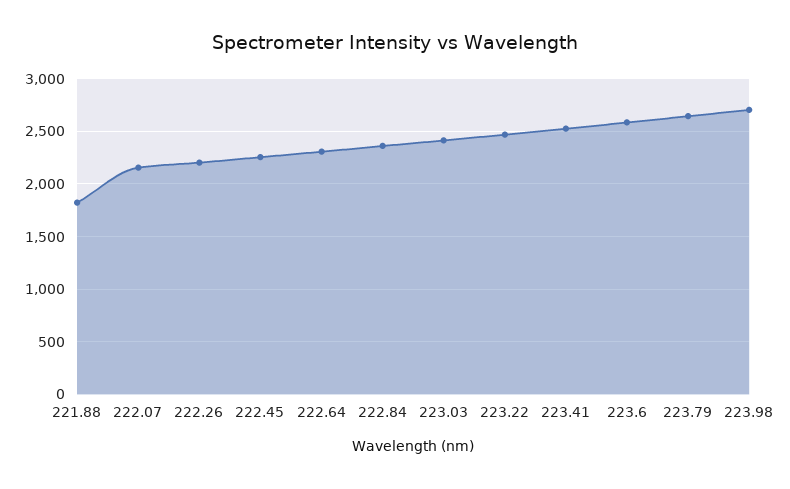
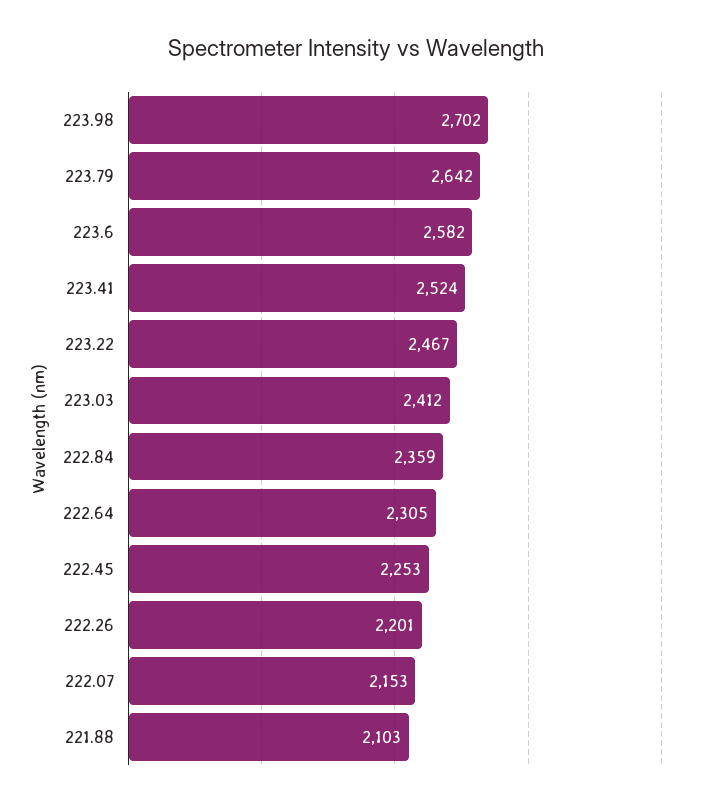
  {
-   "221.88": 1800,
+   "221.88": 2103,
    "222.07": 2153,
    "222.26": 2201,
    "222.45": 2253,
    "222.64": 2305,
    "222.84": 2359,
    "223.03": 2412,
    "223.22": 2467,
    "223.41": 2524,
    "223.6": 2582,
    "223.79": 2642,
    "223.98": 2702
  }

